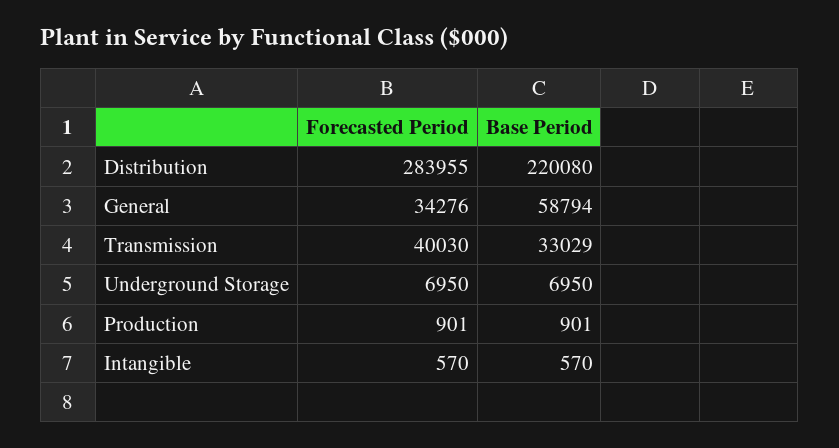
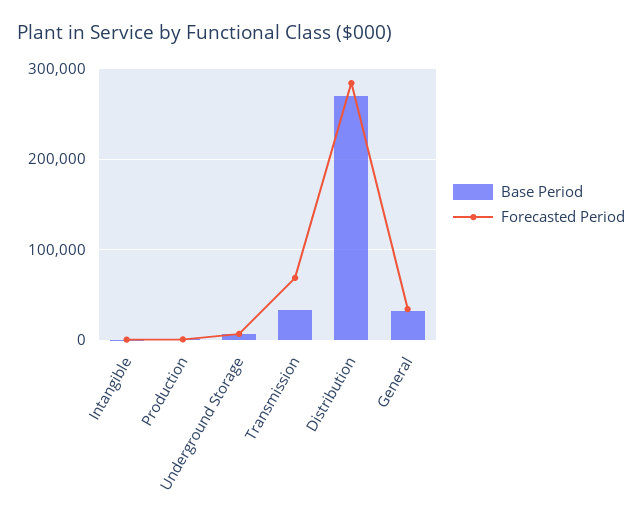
  {
    "Forecasted Period": {
      "Distribution": 283955,
      "General": 34276,
-     "Transmission": 40030,
+     "Transmission": 70000,
      "Underground Storage": 6950,
      "Production": 901,
      "Intangible": 570
    },
    "Base Period": {
-     "Distribution": 220080,
+     "Distribution": 270000,
-     "General": 58794,
+     "General": 30000,
      "Transmission": 33029,
      "Underground Storage": 6950,
      "Production": 901,
      "Intangible": 570
    }
  }

